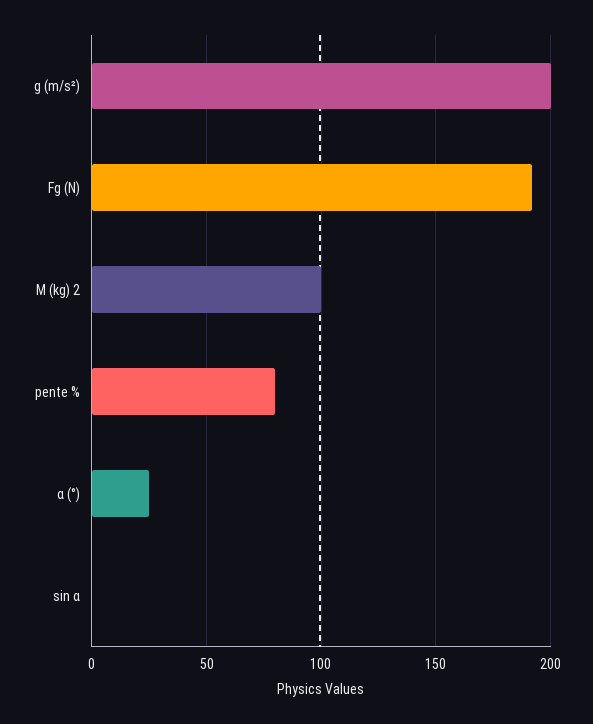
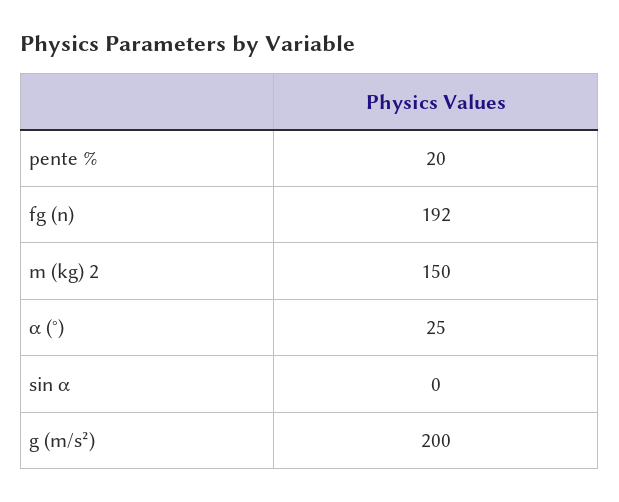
  {
    "g (m/s²)": 200,
    "Fg (N)": 192,
-   "M (kg) 2": 100,
+   "M (kg) 2": 150,
-   "pente %": 80,
+   "pente %": 20,
    "α (°)": 25,
    "sin α": 0
  }

